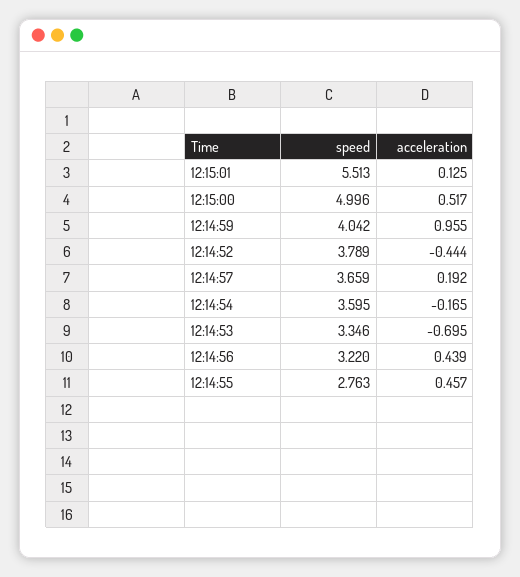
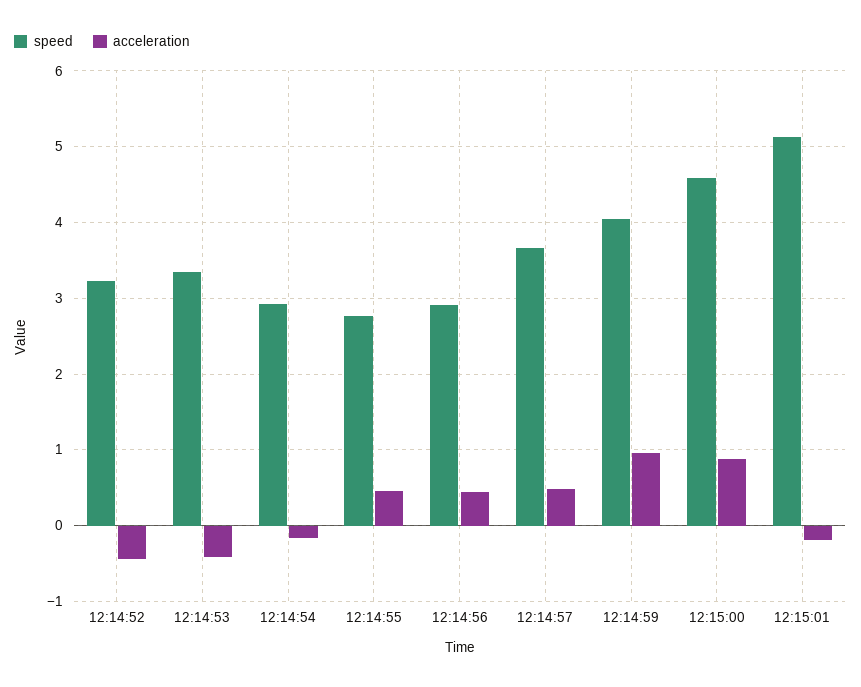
  {
    "speed": {
-     "12:15:01": 5.513,
+     "12:15:01": 5.1,
-     "12:15:00": 4.996,
+     "12:15:00": 4.6,
      "12:14:59": 4.042,
-     "12:14:52": 3.789,
+     "12:14:52": 3.2,
      "12:14:57": 3.659,
-     "12:14:54": 3.595,
+     "12:14:54": 2.9,
      "12:14:53": 3.346,
-     "12:14:56": 3.22,
+     "12:14:56": 2.9,
      "12:14:55": 2.763
    },
    "acceleration": {
-     "12:15:01": 0.125,
+     "12:15:01": -0.2,
-     "12:15:00": 0.517,
+     "12:15:00": 0.9,
      "12:14:59": 0.955,
      "12:14:52": -0.444,
-     "12:14:57": 0.192,
+     "12:14:57": 0.5,
      "12:14:54": -0.165,
-     "12:14:53": -0.695,
+     "12:14:53": -0.4,
      "12:14:56": 0.439,
      "12:14:55": 0.457
    }
  }

